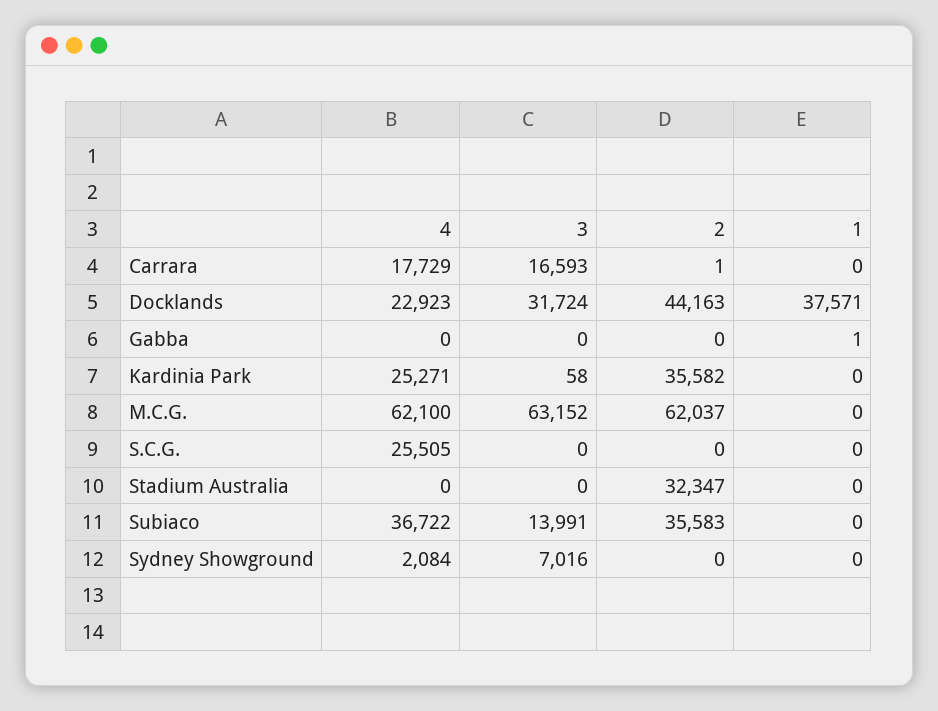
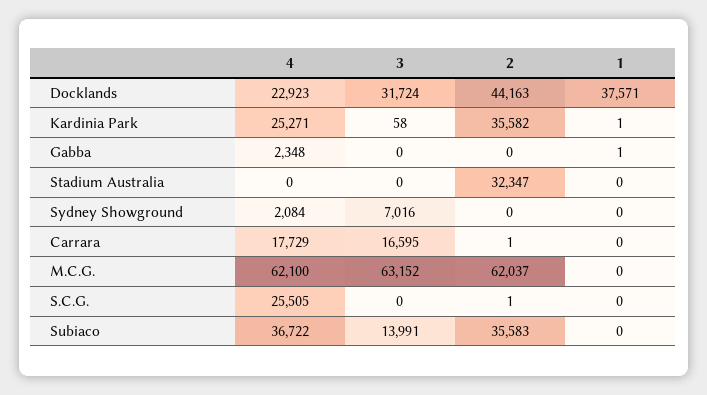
  {
    "4": {
      "Carrara": 17729,
      "Docklands": 22923,
-     "Gabba": 0,
+     "Gabba": 2348,
      "Kardinia Park": 25271,
      "M.C.G.": 62100,
      "S.C.G.": 25505,
      "Stadium Australia": 0,
      "Subiaco": 36722,
      "Sydney Showground": 2084
    },
    "3": {
-     "Carrara": 16593,
+     "Carrara": 16595,
      "Docklands": 31724,
      "Gabba": 0,
      "Kardinia Park": 58,
      "M.C.G.": 63152,
      "S.C.G.": 0,
      "Stadium Australia": 0,
      "Subiaco": 13991,
      "Sydney Showground": 7016
    },
    "2": {
      "Carrara": 1,
      "Docklands": 44163,
      "Gabba": 0,
      "Kardinia Park": 35582,
      "M.C.G.": 62037,
-     "S.C.G.": 0,
+     "S.C.G.": 1,
      "Stadium Australia": 32347,
      "Subiaco": 35583,
      "Sydney Showground": 0
    },
    "1": {
      "Carrara": 0,
      "Docklands": 37571,
      "Gabba": 1,
-     "Kardinia Park": 0,
+     "Kardinia Park": 1,
      "M.C.G.": 0,
      "S.C.G.": 0,
      "Stadium Australia": 0,
      "Subiaco": 0,
      "Sydney Showground": 0
    }
  }

